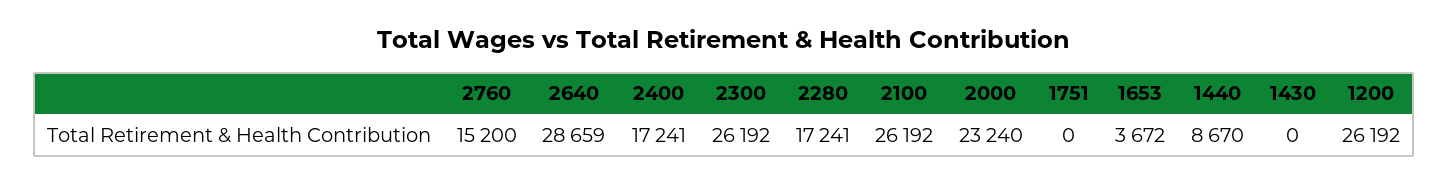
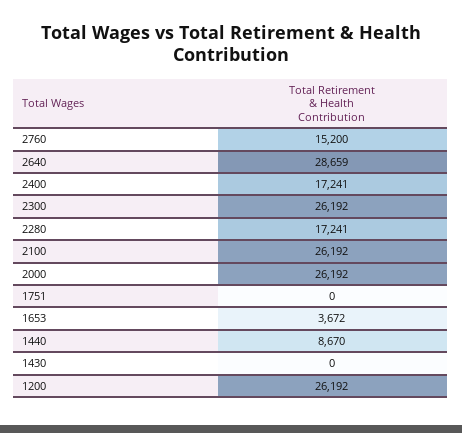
  {
    "2760": 15200,
    "2640": 28659,
    "2400": 17241,
    "2300": 26192,
    "2280": 17241,
    "2100": 26192,
-   "2000": 23240,
+   "2000": 26192,
    "1751": 0,
    "1653": 3672,
    "1440": 8670,
    "1430": 0,
    "1200": 26192
  }

